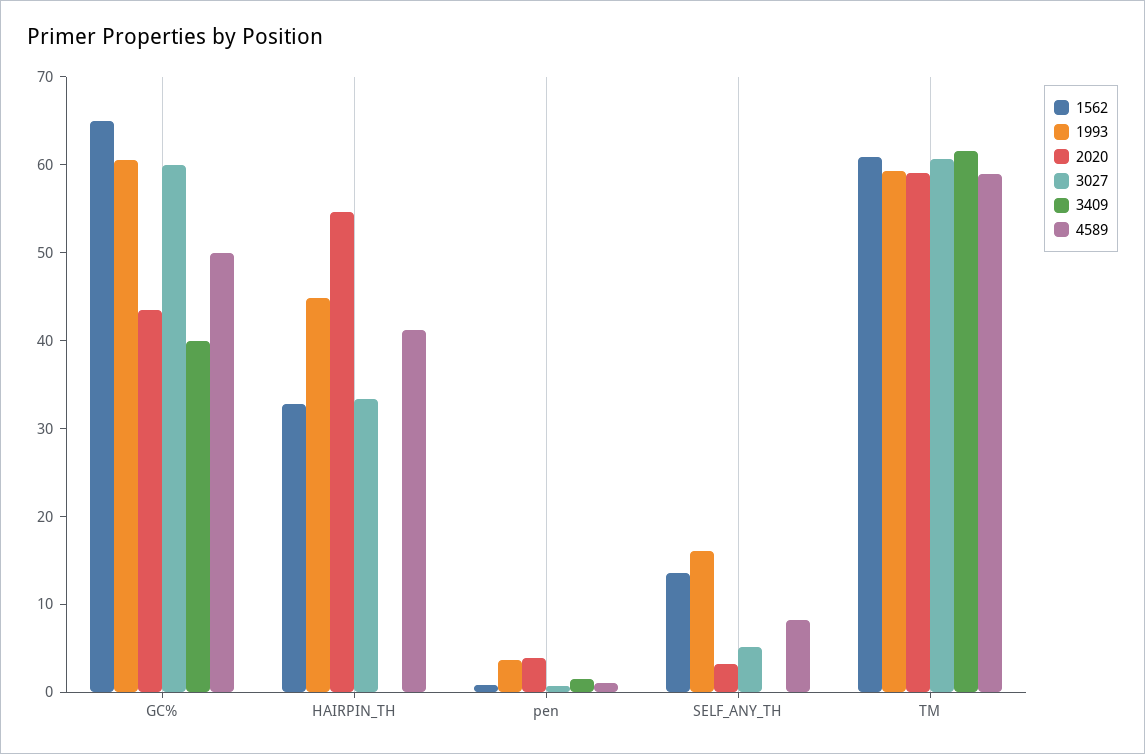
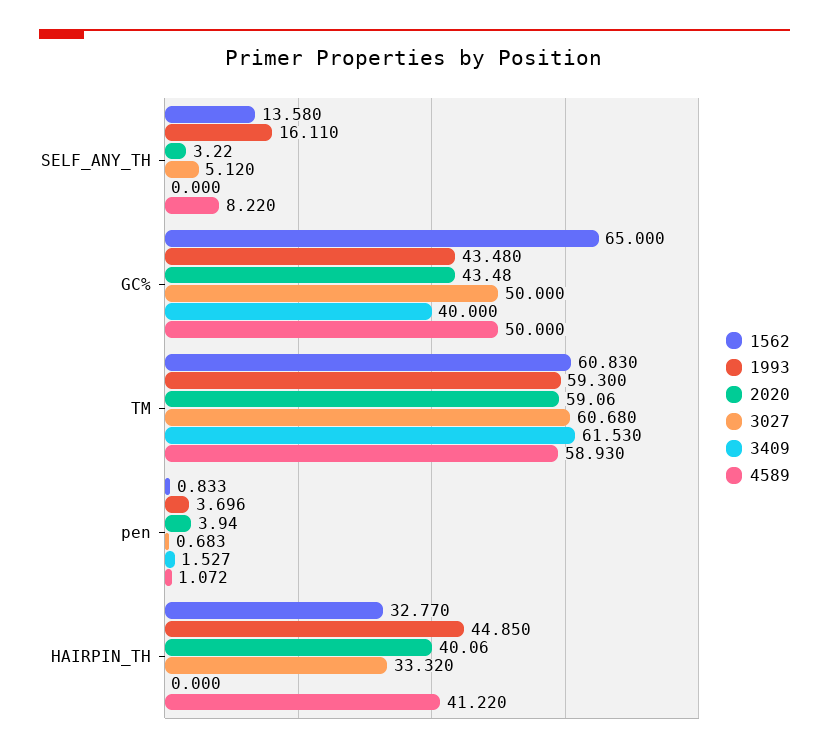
  {
    "1562": {
      "GC%": 65,
      "HAIRPIN_TH": 32.77,
      "pen": 0.833,
      "SELF_ANY_TH": 13.58,
      "TM": 60.83
    },
    "1993": {
-     "GC%": 60,
+     "GC%": 43.48,
      "HAIRPIN_TH": 44.85,
      "pen": 3.696,
      "SELF_ANY_TH": 16.11,
      "TM": 59.3
    },
    "2020": {
      "GC%": 43.48,
-     "HAIRPIN_TH": 54,
+     "HAIRPIN_TH": 40.06,
      "pen": 3.94,
      "SELF_ANY_TH": 3.22,
      "TM": 59.06
    },
    "3027": {
-     "GC%": 60,
+     "GC%": 50,
      "HAIRPIN_TH": 33.32,
      "pen": 0.683,
      "SELF_ANY_TH": 5.12,
      "TM": 60.68
    },
    "3409": {
      "GC%": 40,
      "HAIRPIN_TH": 0,
      "pen": 1.527,
      "SELF_ANY_TH": 0,
      "TM": 61.53
    },
    "4589": {
      "GC%": 50,
      "HAIRPIN_TH": 41.22,
      "pen": 1.072,
      "SELF_ANY_TH": 8.22,
      "TM": 58.93
    }
  }

